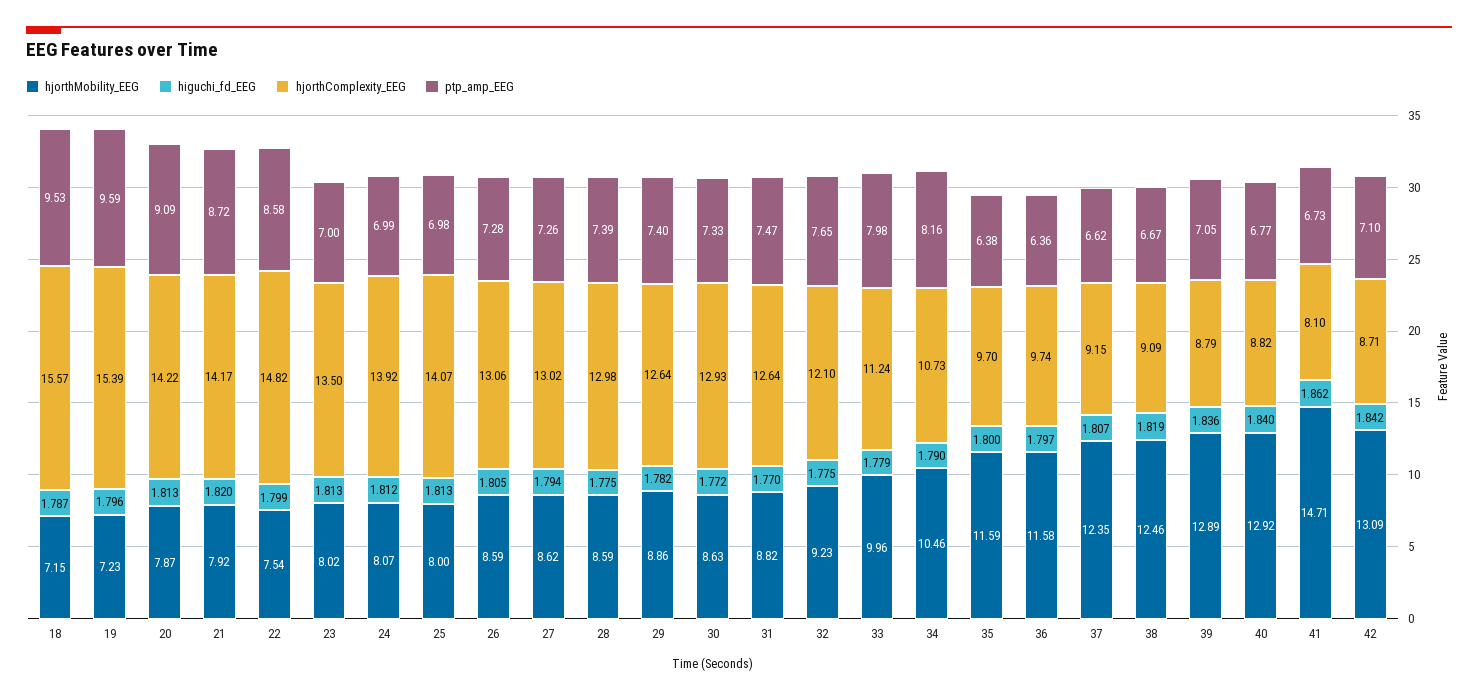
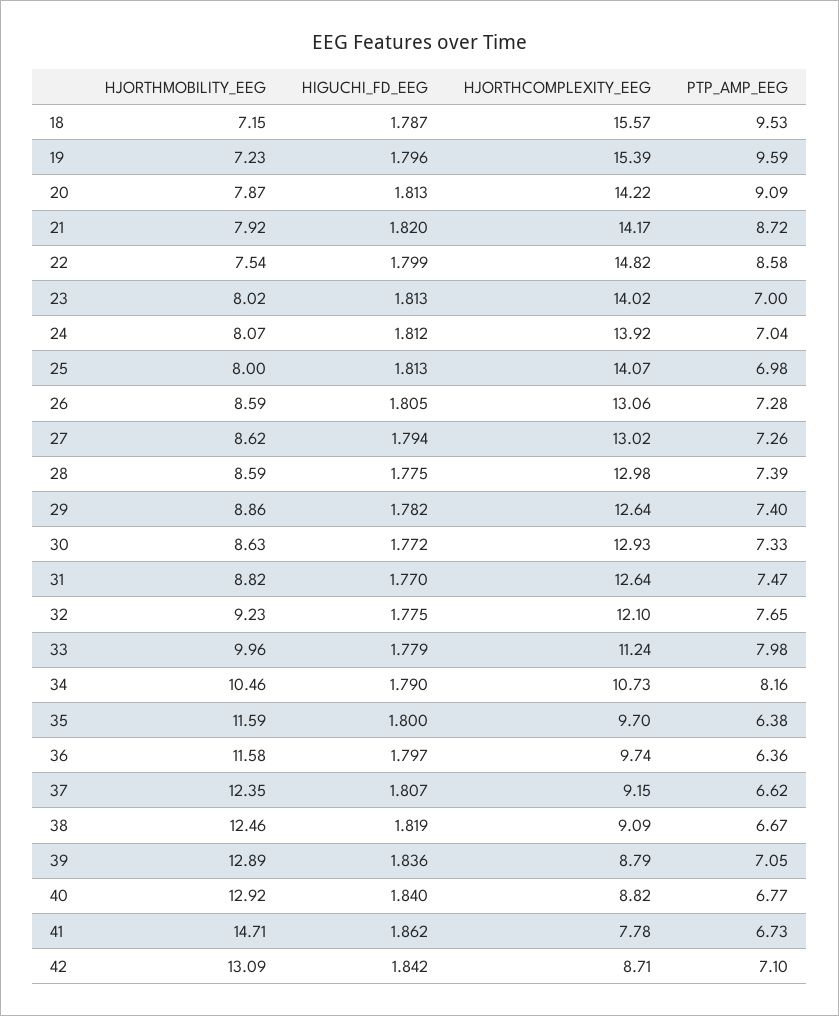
  {
    "hjorthMobility_EEG": {
      "18": 7.15,
      "19": 7.23,
      "20": 7.87,
      "21": 7.92,
      "22": 7.54,
      "23": 8.02,
      "24": 8.07,
      "25": 8,
      "26": 8.59,
      "27": 8.62,
      "28": 8.59,
      "29": 8.86,
      "30": 8.63,
      "31": 8.82,
      "32": 9.23,
      "33": 9.96,
      "34": 10.46,
      "35": 11.59,
      "36": 11.58,
      "37": 12.35,
      "38": 12.46,
      "39": 12.89,
      "40": 12.92,
      "41": 14.71,
      "42": 13.09
    },
    "higuchi_fd_EEG": {
      "18": 1.787,
      "19": 1.796,
      "20": 1.813,
      "21": 1.82,
      "22": 1.799,
      "23": 1.813,
      "24": 1.812,
      "25": 1.813,
      "26": 1.805,
      "27": 1.794,
      "28": 1.775,
      "29": 1.782,
      "30": 1.772,
      "31": 1.77,
      "32": 1.775,
      "33": 1.779,
      "34": 1.79,
      "35": 1.8,
      "36": 1.797,
      "37": 1.807,
      "38": 1.819,
      "39": 1.836,
      "40": 1.84,
      "41": 1.862,
      "42": 1.842
    },
    "hjorthComplexity_EEG": {
      "18": 15.57,
      "19": 15.39,
      "20": 14.22,
      "21": 14.17,
      "22": 14.82,
-     "23": 13.5,
+     "23": 14.02,
      "24": 13.92,
      "25": 14.07,
      "26": 13.06,
      "27": 13.02,
      "28": 12.98,
      "29": 12.64,
      "30": 12.93,
      "31": 12.64,
      "32": 12.1,
      "33": 11.24,
      "34": 10.73,
      "35": 9.7,
      "36": 9.74,
      "37": 9.15,
      "38": 9.09,
      "39": 8.79,
      "40": 8.82,
-     "41": 8.1,
+     "41": 7.78,
      "42": 8.71
    },
    "ptp_amp_EEG": {
      "18": 9.53,
      "19": 9.59,
      "20": 9.09,
      "21": 8.72,
      "22": 8.58,
      "23": 7,
-     "24": 6.99,
+     "24": 7.04,
      "25": 6.98,
      "26": 7.28,
      "27": 7.26,
      "28": 7.39,
      "29": 7.4,
      "30": 7.33,
      "31": 7.47,
      "32": 7.65,
      "33": 7.98,
      "34": 8.16,
      "35": 6.38,
      "36": 6.36,
      "37": 6.62,
      "38": 6.67,
      "39": 7.05,
      "40": 6.77,
      "41": 6.73,
      "42": 7.1
    }
  }

